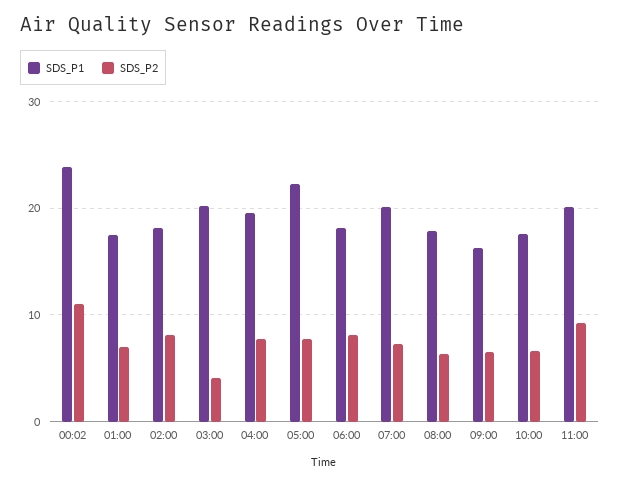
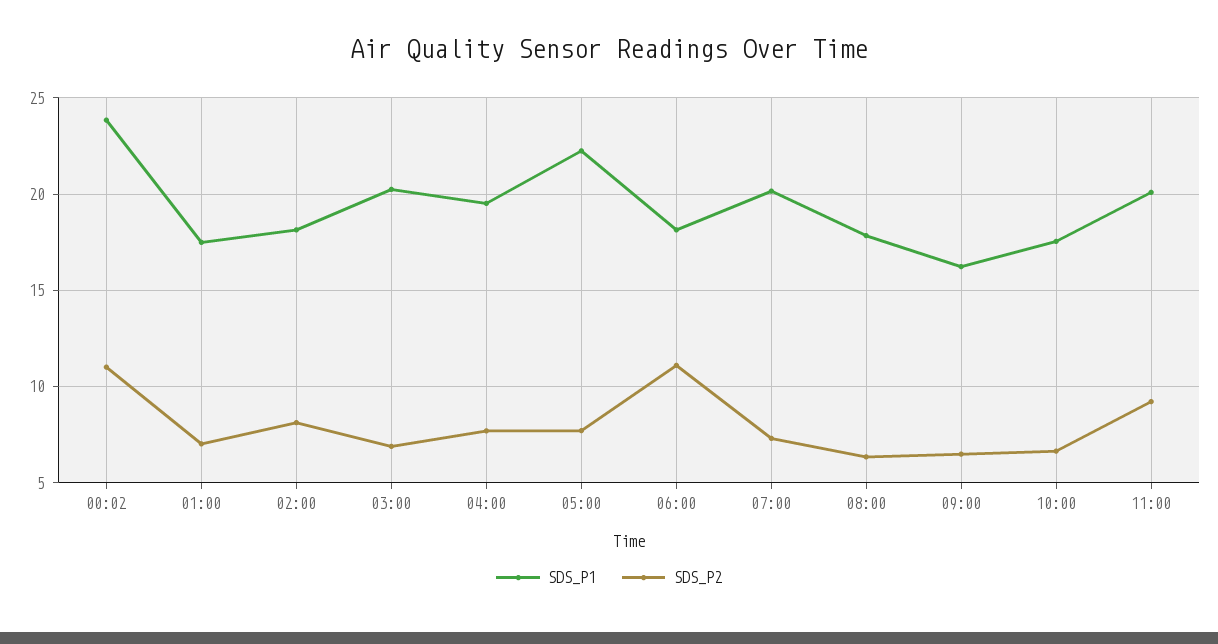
  {
    "SDS_P1": {
      "00:02": 24,
      "01:00": 17.5,
      "02:00": 18,
      "03:00": 20.5,
      "04:00": 19.5,
      "05:00": 22.5,
      "06:00": 18,
      "07:00": 20,
      "08:00": 18,
      "09:00": 16,
      "10:00": 17.5,
      "11:00": 20
    },
    "SDS_P2": {
      "00:02": 11,
      "01:00": 7,
      "02:00": 8,
-     "03:00": 4,
+     "03:00": 7,
      "04:00": 7.5,
      "05:00": 7.5,
-     "06:00": 8,
+     "06:00": 11,
      "07:00": 7.5,
      "08:00": 6.5,
      "09:00": 6.5,
      "10:00": 6.5,
      "11:00": 9
    }
  }

